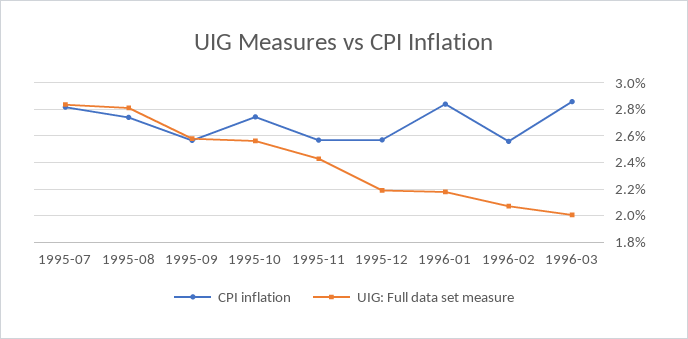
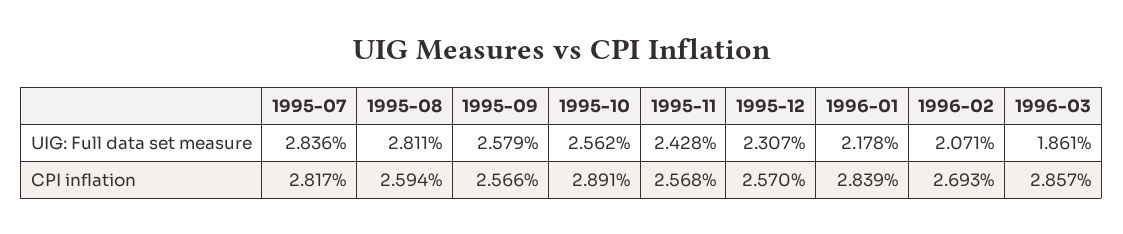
  {
    "CPI inflation": {
      "1995-07": 2.817,
-     "1995-08": 2.75,
+     "1995-08": 2.594,
      "1995-09": 2.566,
-     "1995-10": 2.75,
+     "1995-10": 2.891,
      "1995-11": 2.568,
      "1995-12": 2.57,
      "1996-01": 2.839,
-     "1996-02": 2.55,
+     "1996-02": 2.693,
      "1996-03": 2.857
    },
    "UIG: Full data set measure": {
      "1995-07": 2.836,
      "1995-08": 2.811,
      "1995-09": 2.579,
      "1995-10": 2.562,
      "1995-11": 2.428,
-     "1995-12": 2.2,
+     "1995-12": 2.307,
      "1996-01": 2.178,
      "1996-02": 2.071,
-     "1996-03": 2
+     "1996-03": 1.861
    }
  }

